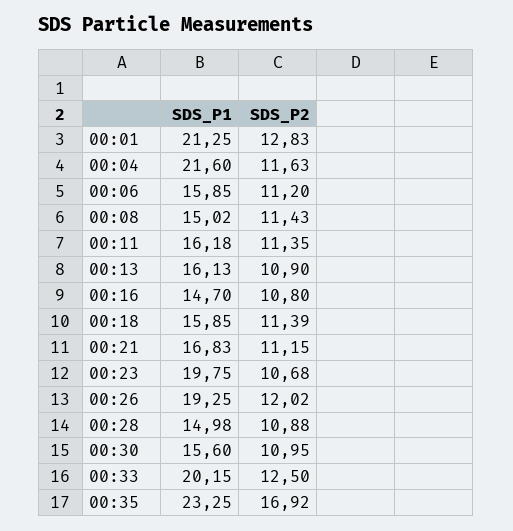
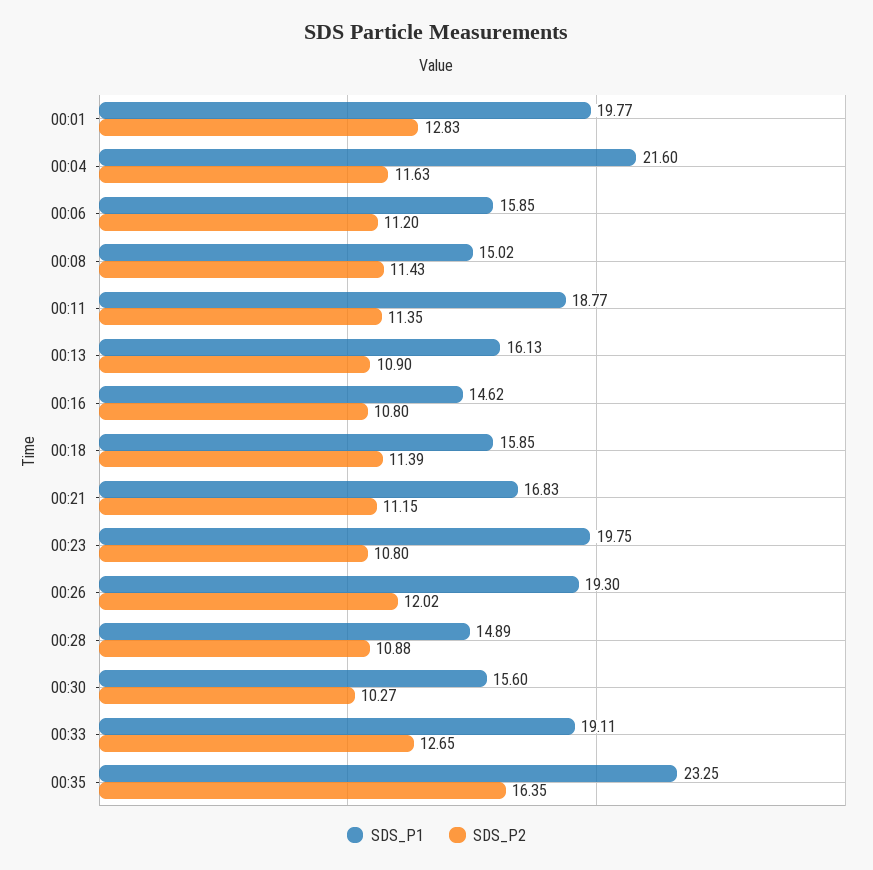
  {
    "SDS_P1": {
-     "00:01": 21.25,
+     "00:01": 19.77,
      "00:04": 21.6,
      "00:06": 15.85,
      "00:08": 15.02,
-     "00:11": 16.18,
+     "00:11": 18.77,
      "00:13": 16.13,
-     "00:16": 14.7,
+     "00:16": 14.62,
      "00:18": 15.85,
      "00:21": 16.83,
      "00:23": 19.75,
-     "00:26": 19.25,
+     "00:26": 19.3,
-     "00:28": 14.98,
+     "00:28": 14.89,
      "00:30": 15.6,
-     "00:33": 20.15,
+     "00:33": 19.11,
      "00:35": 23.25
    },
    "SDS_P2": {
      "00:01": 12.83,
      "00:04": 11.63,
      "00:06": 11.2,
      "00:08": 11.43,
      "00:11": 11.35,
      "00:13": 10.9,
      "00:16": 10.8,
      "00:18": 11.39,
      "00:21": 11.15,
-     "00:23": 10.68,
+     "00:23": 10.8,
      "00:26": 12.02,
      "00:28": 10.88,
-     "00:30": 10.95,
+     "00:30": 10.27,
-     "00:33": 12.5,
+     "00:33": 12.65,
-     "00:35": 16.92
+     "00:35": 16.35
    }
  }

